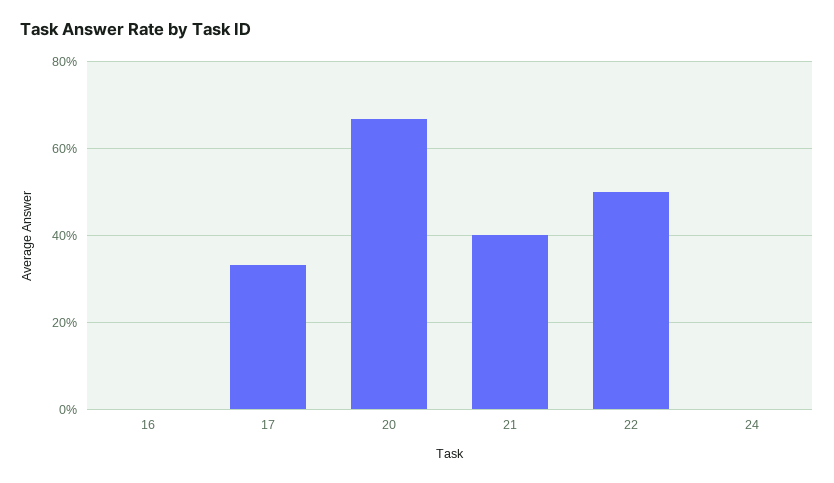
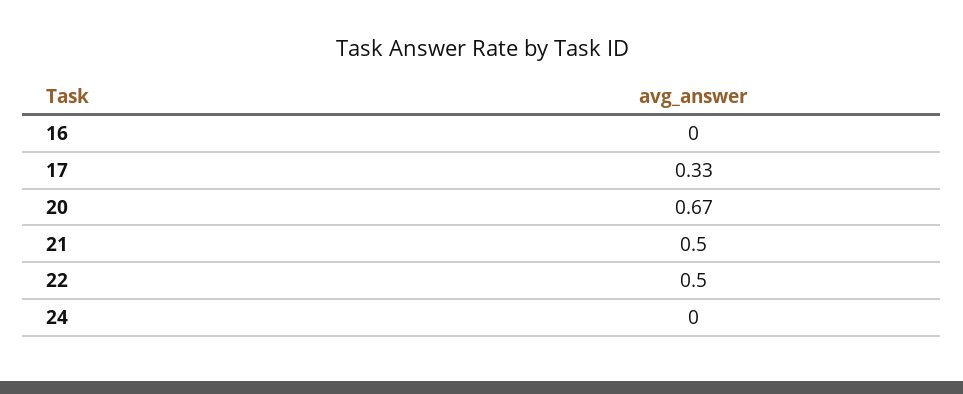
  {
    "16": 0,
    "17": 0.33,
    "20": 0.67,
-   "21": 0.4,
+   "21": 0.5,
    "22": 0.5,
    "24": 0
  }

